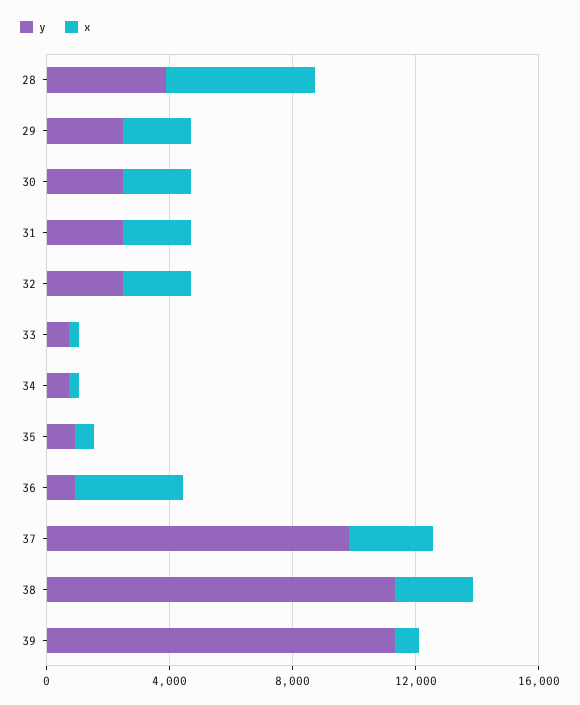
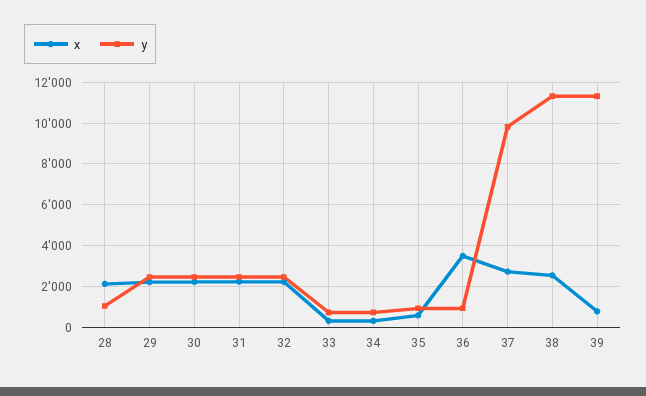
  {
    "y": {
-     "28": 4000,
+     "28": 1000,
      "29": 2500,
      "30": 2500,
      "31": 2500,
      "32": 2500,
      "33": 500,
      "34": 500,
      "35": 1000,
      "36": 1000,
      "37": 10000,
      "38": 11500,
      "39": 11500
    },
    "x": {
-     "28": 5000,
+     "28": 2000,
      "29": 2000,
      "30": 2000,
      "31": 2000,
      "32": 2000,
      "33": 500,
      "34": 500,
      "35": 500,
      "36": 3500,
      "37": 2500,
      "38": 2500,
      "39": 1000
    }
  }

